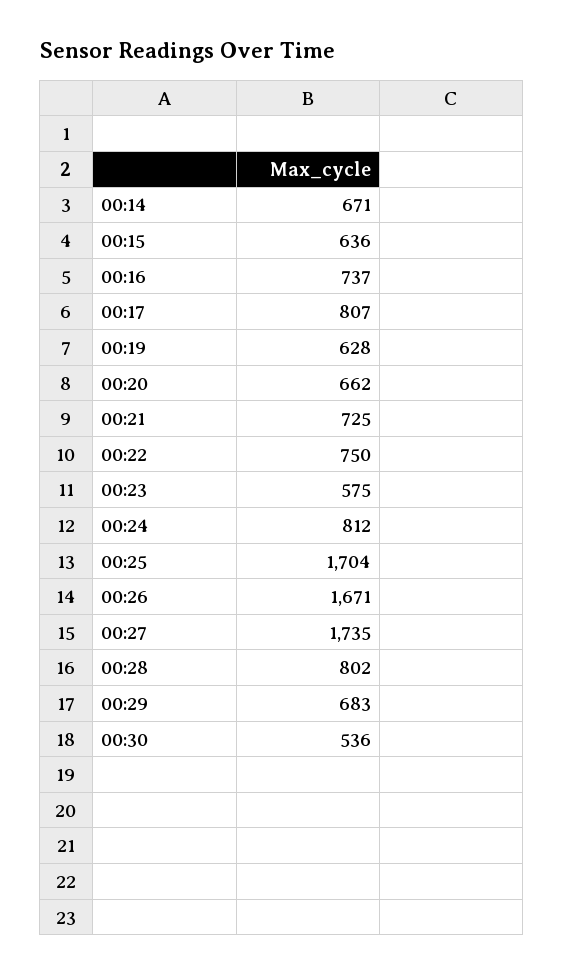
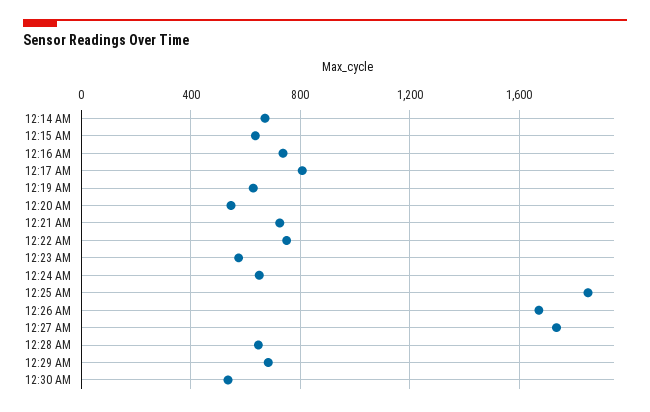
  {
    "00:14": 671,
    "00:15": 636,
    "00:16": 737,
    "00:17": 807,
    "00:19": 628,
-   "00:20": 662,
+   "00:20": 550,
    "00:21": 725,
    "00:22": 750,
    "00:23": 575,
-   "00:24": 812,
+   "00:24": 650,
-   "00:25": 1704,
+   "00:25": 1850,
    "00:26": 1671,
    "00:27": 1735,
-   "00:28": 802,
+   "00:28": 650,
    "00:29": 683,
    "00:30": 536
  }

